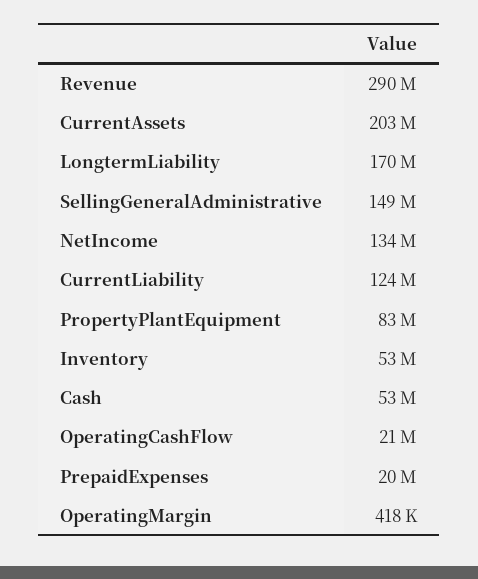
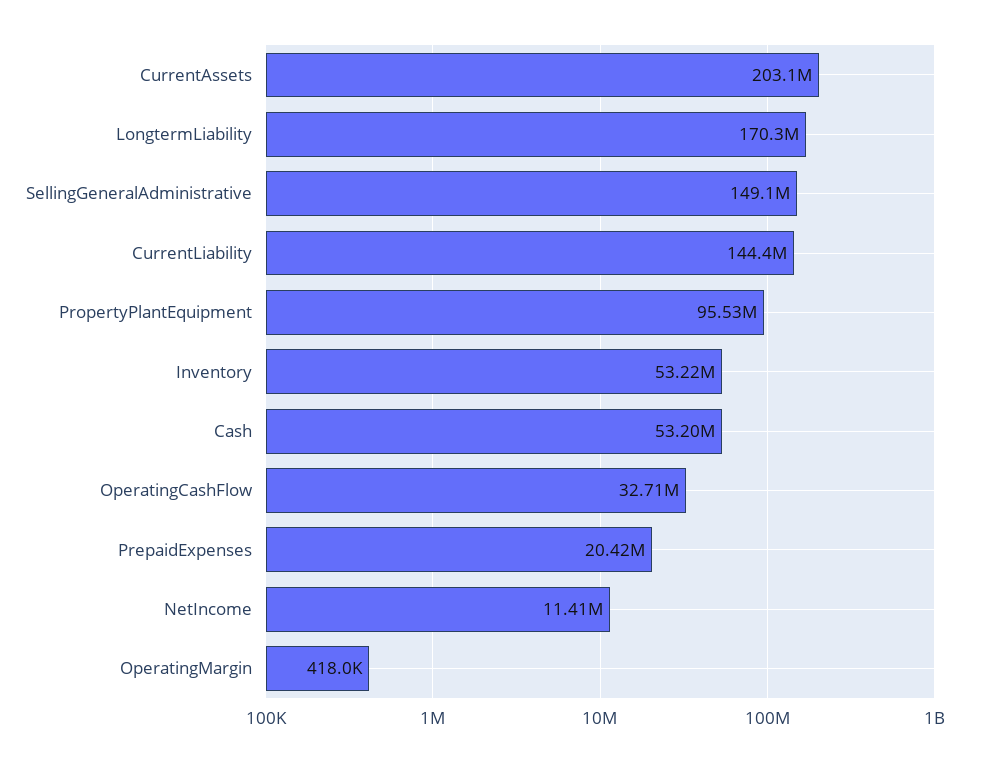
  {
-   "Revenue": 290000000,
    "CurrentAssets": 203100000,
    "LongtermLiability": 170300000,
    "SellingGeneralAdministrative": 149100000,
-   "NetIncome": 134000000,
+   "NetIncome": 11410000,
-   "CurrentLiability": 124000000,
+   "CurrentLiability": 144400000,
-   "PropertyPlantEquipment": 83000000,
+   "PropertyPlantEquipment": 95530000,
    "Inventory": 53220000,
    "Cash": 53200000,
-   "OperatingCashFlow": 21000000,
+   "OperatingCashFlow": 32710000,
    "PrepaidExpenses": 20420000,
    "OperatingMargin": 418000
  }

